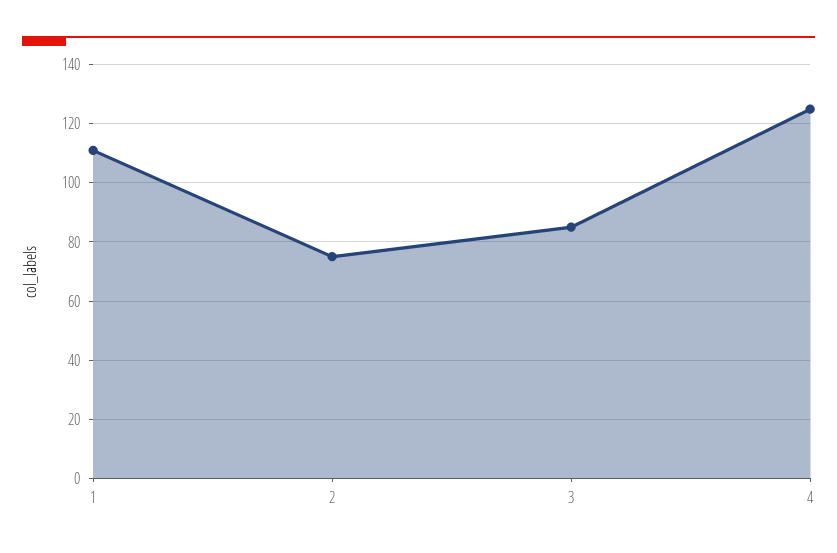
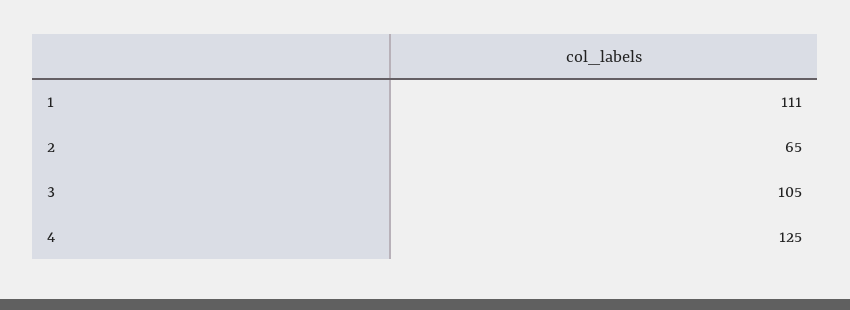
  {
    "1": 111,
-   "2": 75,
+   "2": 65,
-   "3": 85,
+   "3": 105,
    "4": 125
  }

